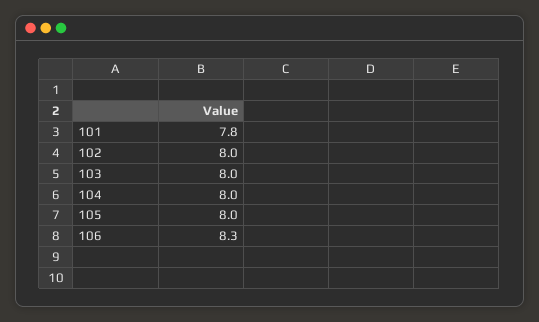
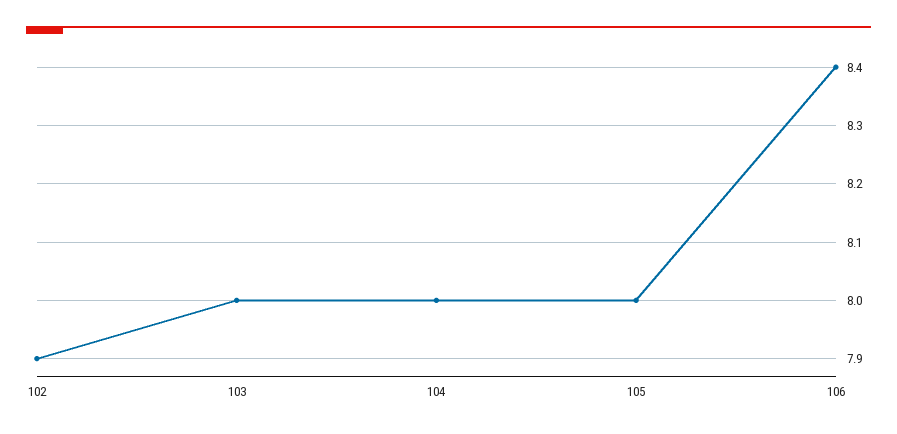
  {
-   "101": 7.8,
-   "102": 8,
+   "102": 7.9,
    "103": 8,
    "104": 8,
    "105": 8,
-   "106": 8.3
+   "106": 8.4
  }

